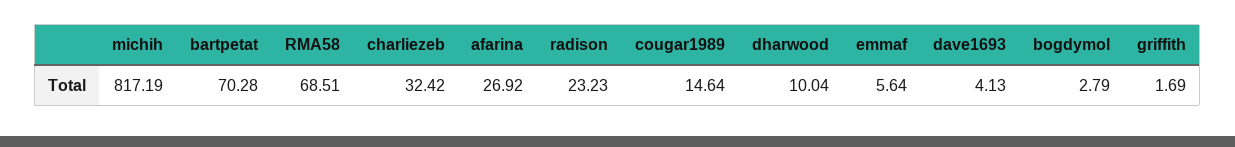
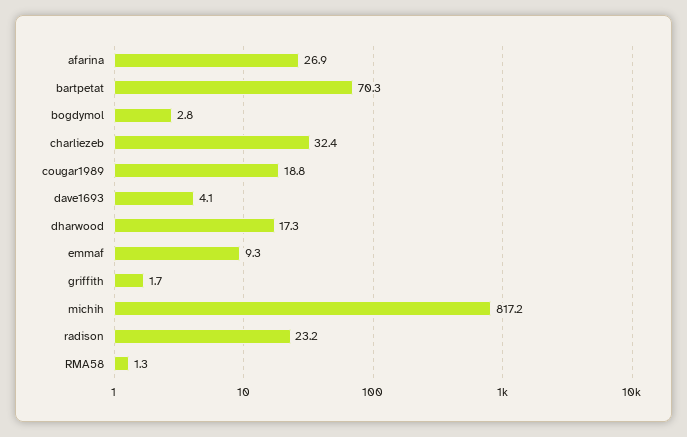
  {
    "michih": 817.19,
    "bartpetat": 70.28,
-   "RMA58": 68.51,
+   "RMA58": 1.3,
    "charliezeb": 32.42,
    "afarina": 26.92,
    "radison": 23.23,
-   "cougar1989": 14.64,
+   "cougar1989": 18.8,
-   "dharwood": 10.04,
+   "dharwood": 17.3,
-   "emmaf": 5.64,
+   "emmaf": 9.3,
    "dave1693": 4.13,
    "bogdymol": 2.79,
    "griffith": 1.69
  }

